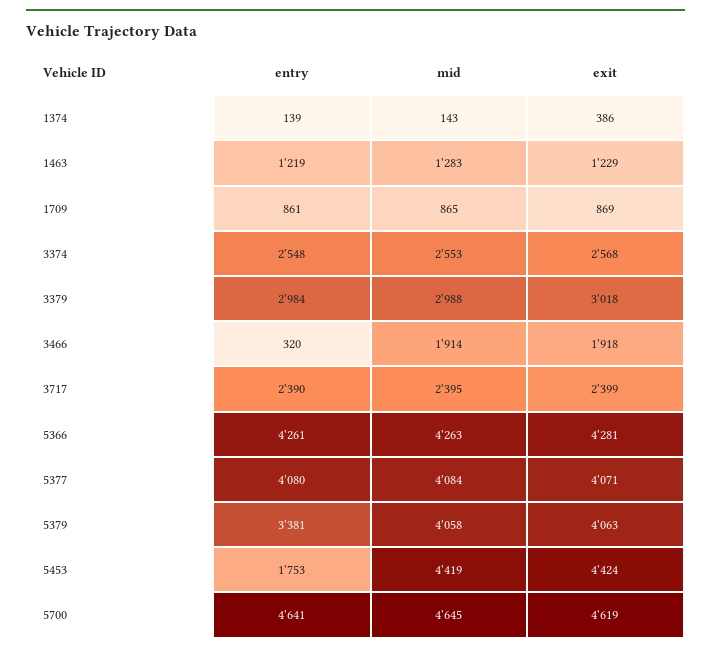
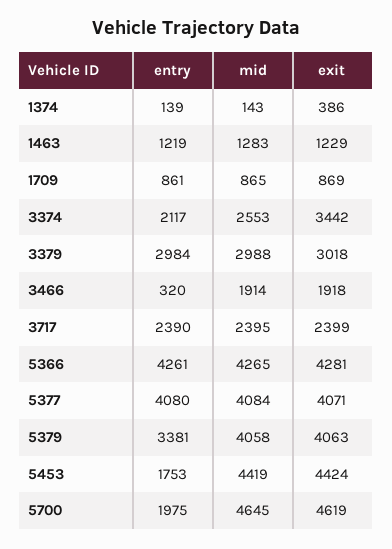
  {
    "entry": {
      "1374": 139,
      "1463": 1219,
      "1709": 861,
-     "3374": 2548,
+     "3374": 2117,
      "3379": 2984,
      "3466": 320,
      "3717": 2390,
      "5366": 4261,
      "5377": 4080,
      "5379": 3381,
      "5453": 1753,
-     "5700": 4641
+     "5700": 1975
    },
    "mid": {
      "1374": 143,
      "1463": 1283,
      "1709": 865,
      "3374": 2553,
      "3379": 2988,
      "3466": 1914,
      "3717": 2395,
-     "5366": 4263,
+     "5366": 4265,
      "5377": 4084,
      "5379": 4058,
      "5453": 4419,
      "5700": 4645
    },
    "exit": {
      "1374": 386,
      "1463": 1229,
      "1709": 869,
-     "3374": 2568,
+     "3374": 3442,
      "3379": 3018,
      "3466": 1918,
      "3717": 2399,
      "5366": 4281,
      "5377": 4071,
      "5379": 4063,
      "5453": 4424,
      "5700": 4619
    }
  }

